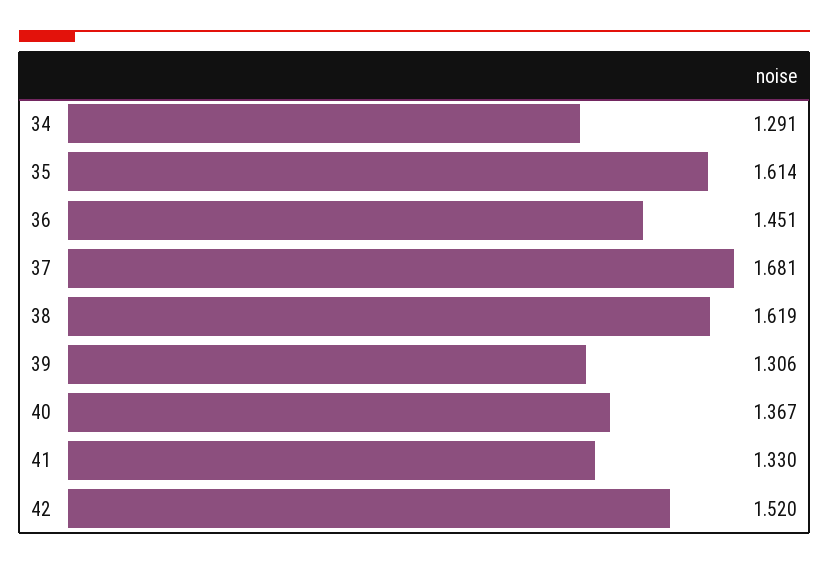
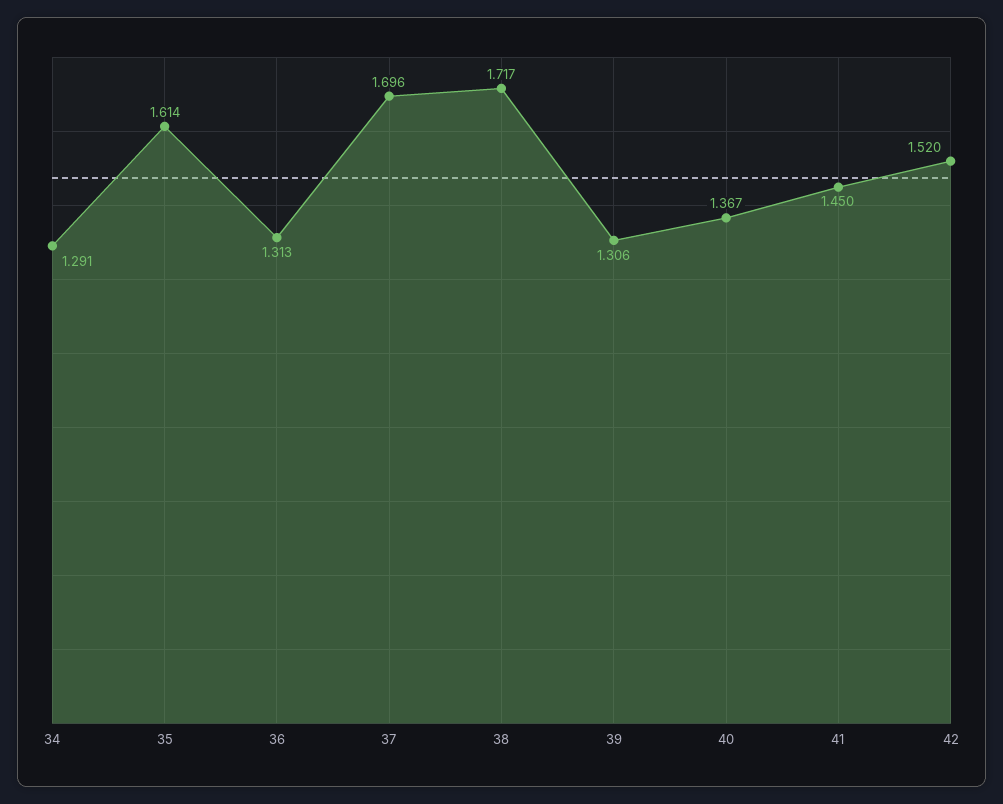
  {
    "34": 1.291,
    "35": 1.614,
-   "36": 1.451,
+   "36": 1.313,
-   "37": 1.681,
+   "37": 1.696,
-   "38": 1.619,
+   "38": 1.717,
    "39": 1.306,
    "40": 1.367,
-   "41": 1.33,
+   "41": 1.45,
    "42": 1.52
  }

